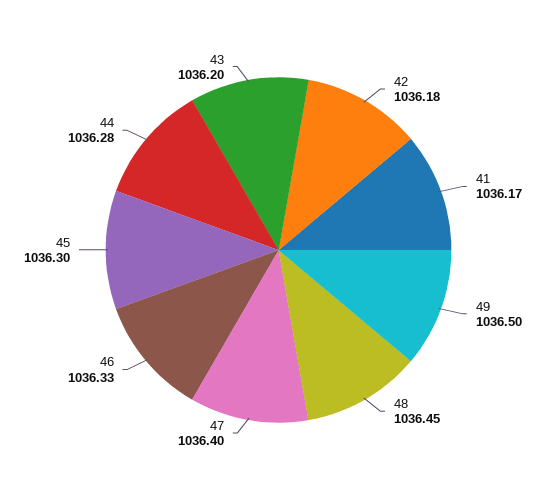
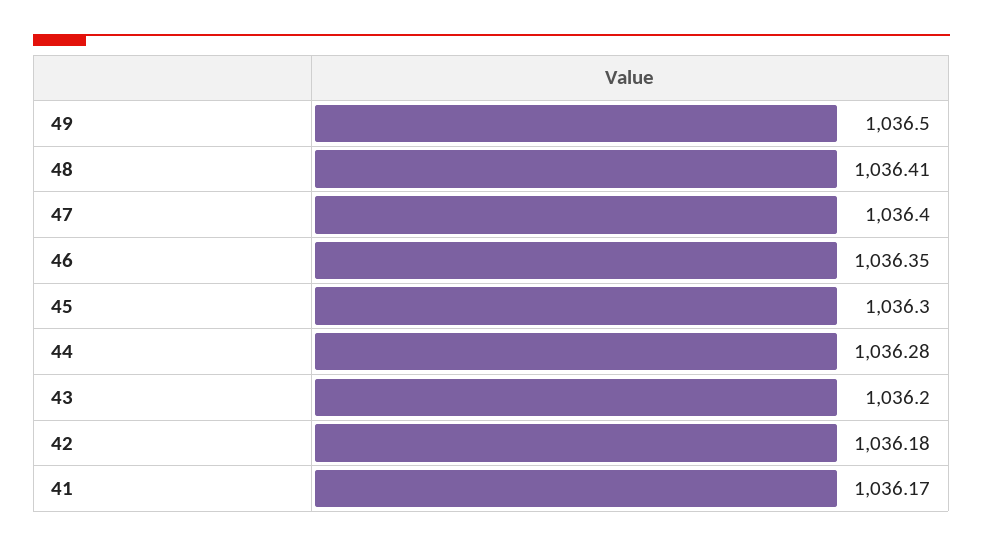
  {
    "42": 1036.18,
    "41": 1036.17,
    "49": 1036.5,
-   "48": 1036.45,
+   "48": 1036.41,
    "47": 1036.4,
-   "46": 1036.33,
+   "46": 1036.35,
    "45": 1036.3,
    "44": 1036.28,
    "43": 1036.2
  }

